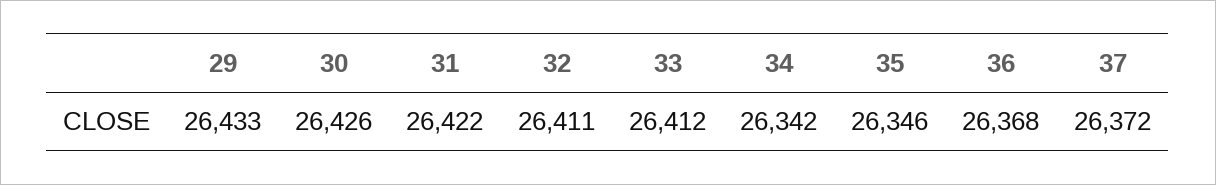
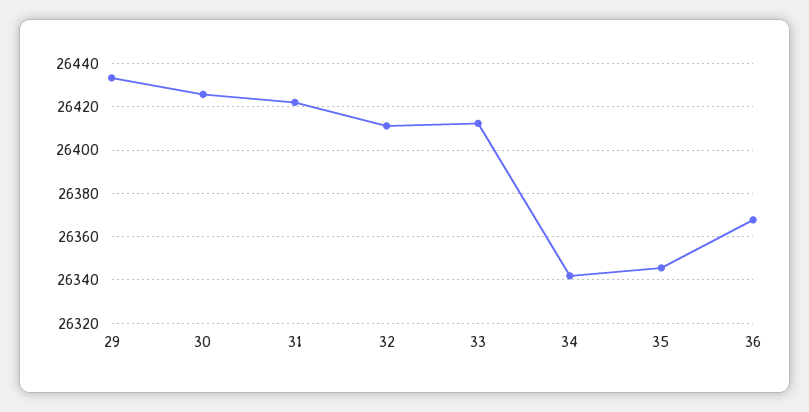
  {
    "29": 26433,
    "30": 26426,
    "31": 26422,
    "32": 26411,
    "33": 26412,
    "34": 26342,
    "35": 26346,
-   "36": 26368,
+   "36": 26368
-   "37": 26372
  }

